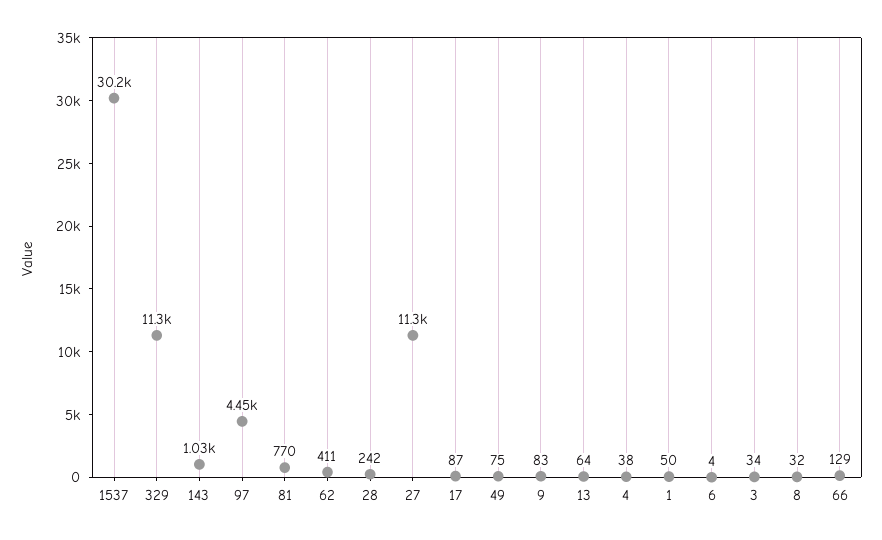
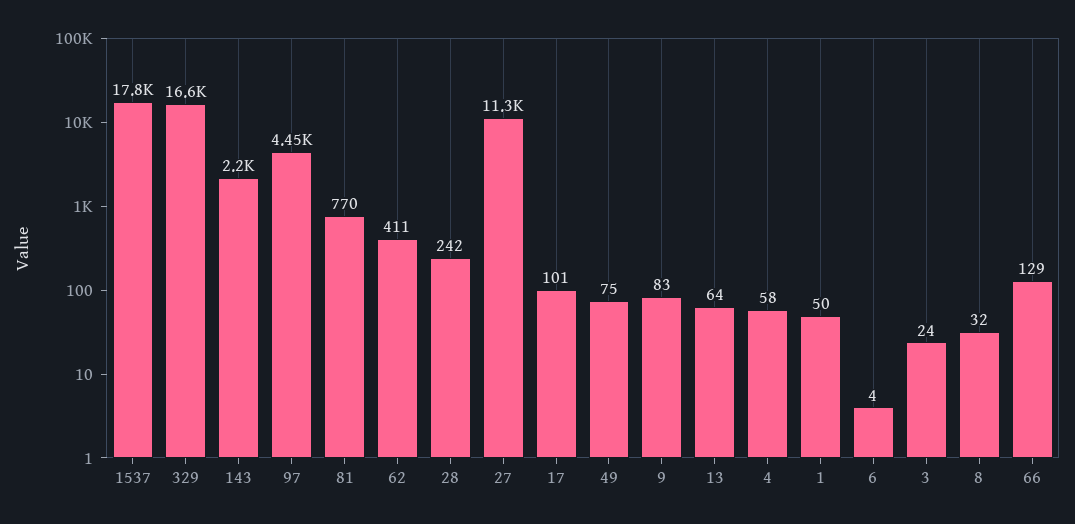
  {
-   "1537": 30200,
+   "1537": 17800,
-   "329": 11300,
+   "329": 16600,
-   "143": 1030,
+   "143": 2200,
    "97": 4450,
    "81": 770,
    "62": 411,
    "28": 242,
    "27": 11300,
-   "17": 87,
+   "17": 101,
    "49": 75,
    "9": 83,
    "13": 64,
-   "4": 38,
+   "4": 58,
    "1": 50,
    "6": 4,
-   "3": 34,
+   "3": 24,
    "8": 32,
    "66": 129
  }

